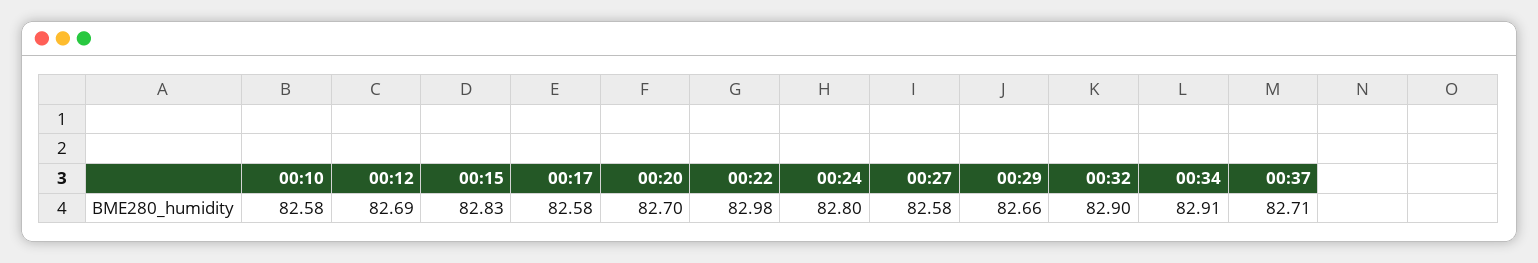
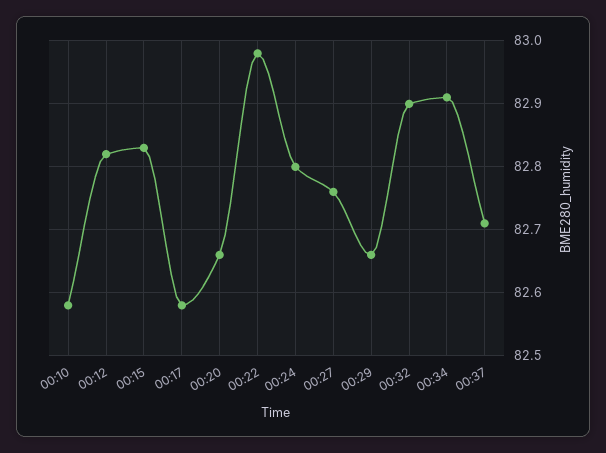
  {
    "00:10": 82.58,
-   "00:12": 82.69,
+   "00:12": 82.82,
    "00:15": 82.83,
    "00:17": 82.58,
-   "00:20": 82.7,
+   "00:20": 82.66,
    "00:22": 82.98,
    "00:24": 82.8,
-   "00:27": 82.58,
+   "00:27": 82.76,
    "00:29": 82.66,
    "00:32": 82.9,
    "00:34": 82.91,
    "00:37": 82.71
  }

